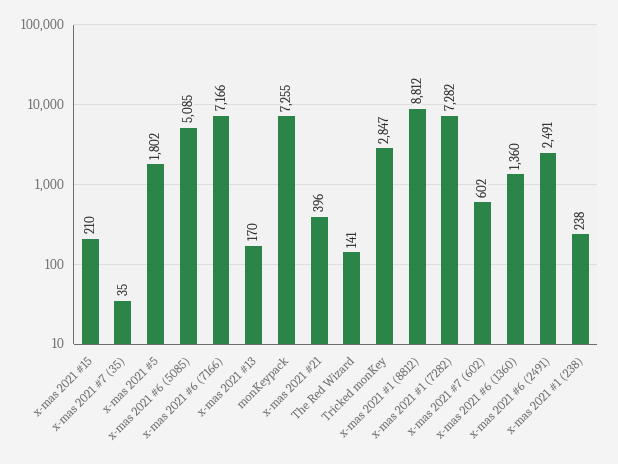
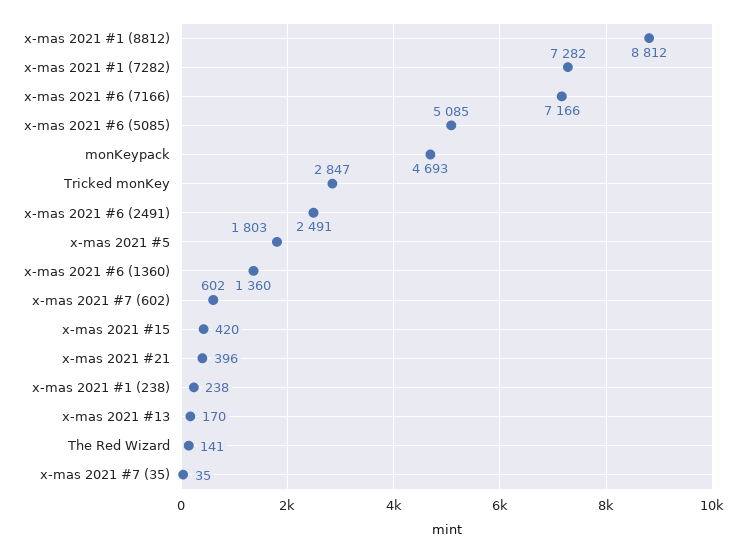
  {
-   "x-mas 2021 #15": 210,
+   "x-mas 2021 #15": 420,
    "x-mas 2021 #7 (35)": 35,
-   "x-mas 2021 #5": 1802,
+   "x-mas 2021 #5": 1803,
    "x-mas 2021 #6 (5085)": 5085,
    "x-mas 2021 #6 (7166)": 7166,
    "x-mas 2021 #13": 170,
-   "monKeypack": 7255,
+   "monKeypack": 4693,
    "x-mas 2021 #21": 396,
    "The Red Wizard": 141,
    "Tricked monKey": 2847,
    "x-mas 2021 #1 (8812)": 8812,
    "x-mas 2021 #1 (7282)": 7282,
    "x-mas 2021 #7 (602)": 602,
    "x-mas 2021 #6 (1360)": 1360,
    "x-mas 2021 #6 (2491)": 2491,
    "x-mas 2021 #1 (238)": 238
  }

